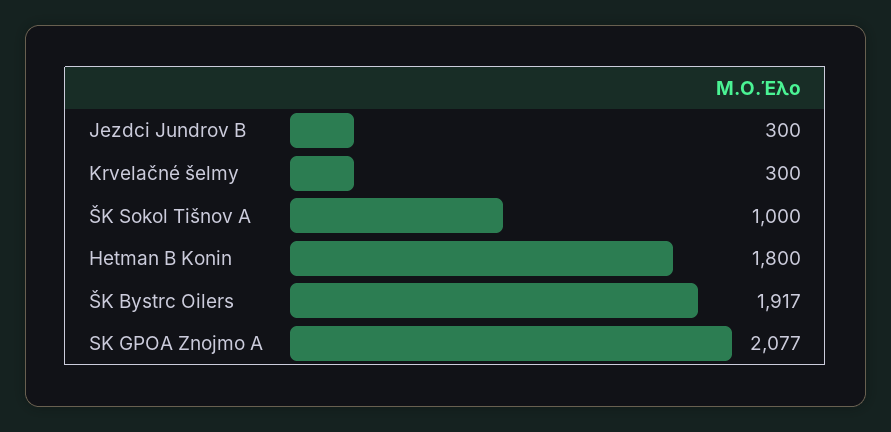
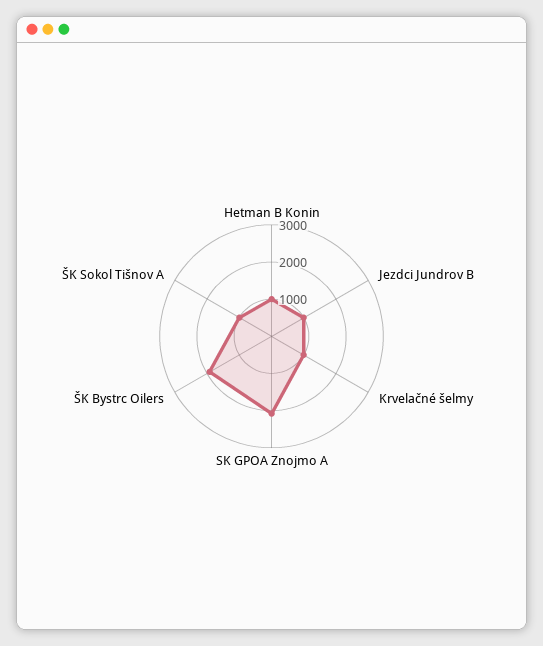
  {
-   "Jezdci Jundrov B": 300,
+   "Jezdci Jundrov B": 1000,
-   "Krvelačné šelmy": 300,
+   "Krvelačné šelmy": 1000,
    "ŠK Sokol Tišnov A": 1000,
-   "Hetman B Konin": 1800,
+   "Hetman B Konin": 1000,
    "ŠK Bystrc Oilers": 1917,
    "SK GPOA Znojmo A": 2077
  }

